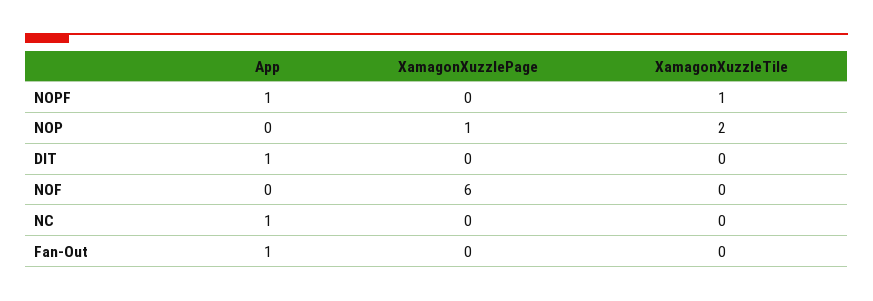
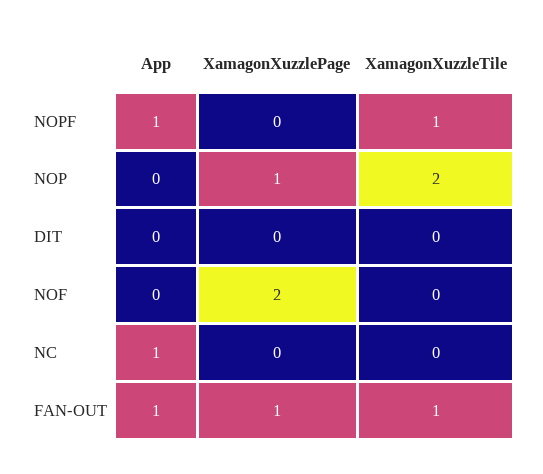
  {
    "App": {
      "NOPF": 1,
      "NOP": 0,
-     "DIT": 1,
+     "DIT": 0,
      "NOF": 0,
      "NC": 1,
      "Fan-Out": 1
    },
    "XamagonXuzzlePage": {
      "NOPF": 0,
      "NOP": 1,
      "DIT": 0,
-     "NOF": 6,
+     "NOF": 2,
      "NC": 0,
-     "Fan-Out": 0
+     "Fan-Out": 1
    },
    "XamagonXuzzleTile": {
      "NOPF": 1,
      "NOP": 2,
      "DIT": 0,
      "NOF": 0,
      "NC": 0,
-     "Fan-Out": 0
+     "Fan-Out": 1
    }
  }

